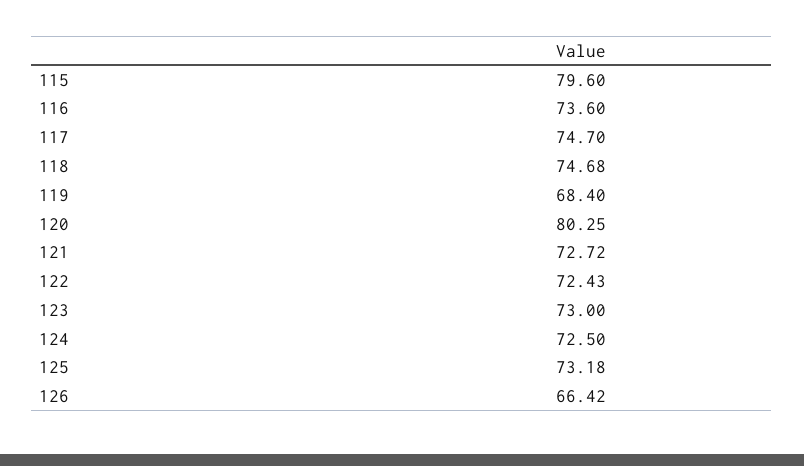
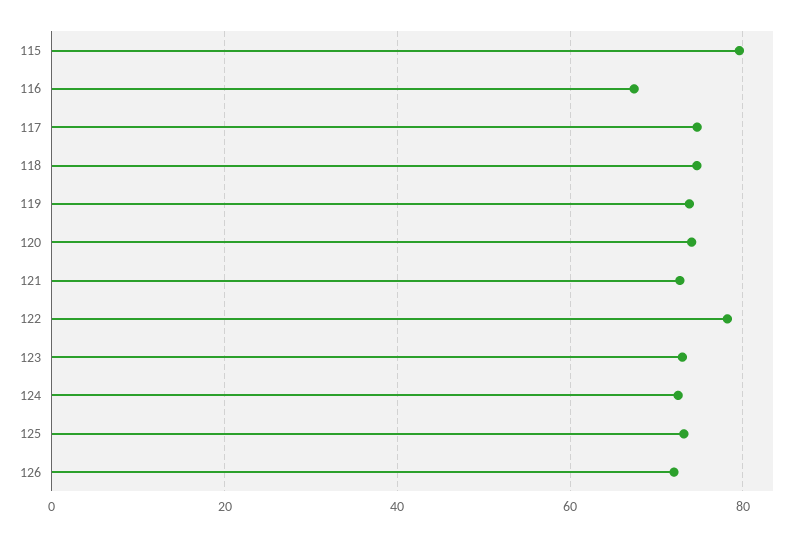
  {
    "115": 79.6,
-   "116": 73.6,
+   "116": 68,
    "117": 74.7,
    "118": 74.68,
-   "119": 68.4,
+   "119": 74,
-   "120": 80.25,
+   "120": 74,
    "121": 72.72,
-   "122": 72.43,
+   "122": 78,
    "123": 73,
    "124": 72.5,
    "125": 73.18,
-   "126": 66.42
+   "126": 72
  }

